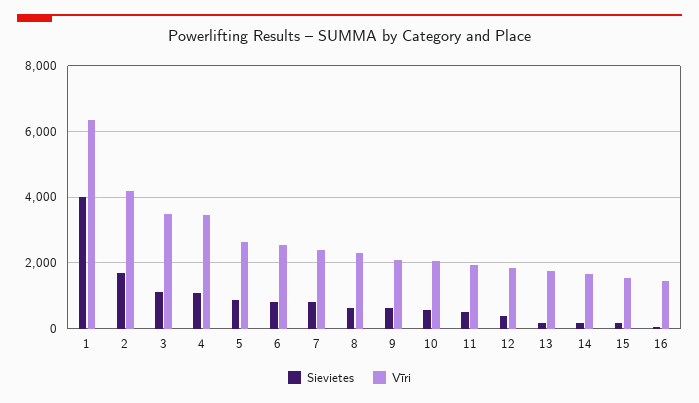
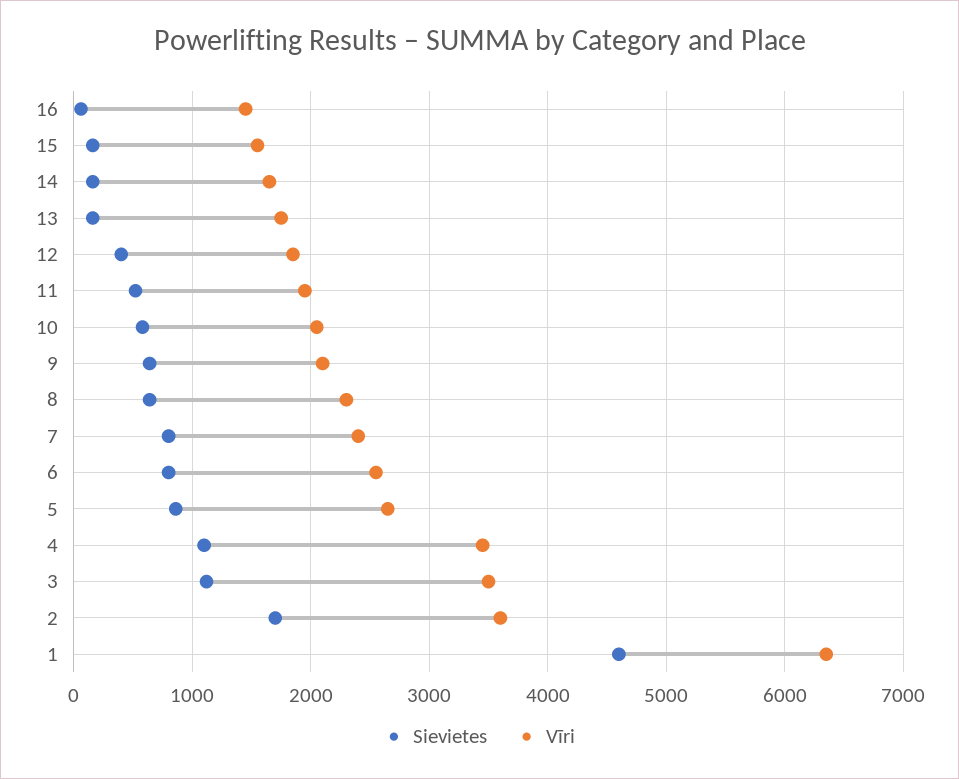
  {
    "Sievietes": {
-     "1": 4000,
+     "1": 4600,
      "2": 1700,
      "3": 1100,
      "4": 1100,
      "5": 900,
      "6": 800,
      "7": 800,
      "8": 600,
      "9": 600,
      "10": 600,
      "11": 500,
      "12": 400,
      "13": 200,
      "14": 200,
      "15": 200,
      "16": 100
    },
    "Vīri": {
      "1": 6400,
-     "2": 4200,
+     "2": 3600,
      "3": 3500,
      "4": 3500,
      "5": 2700,
      "6": 2600,
      "7": 2400,
      "8": 2300,
      "9": 2100,
      "10": 2100,
      "11": 2000,
      "12": 1900,
      "13": 1800,
      "14": 1700,
      "15": 1600,
      "16": 1500
    }
  }

